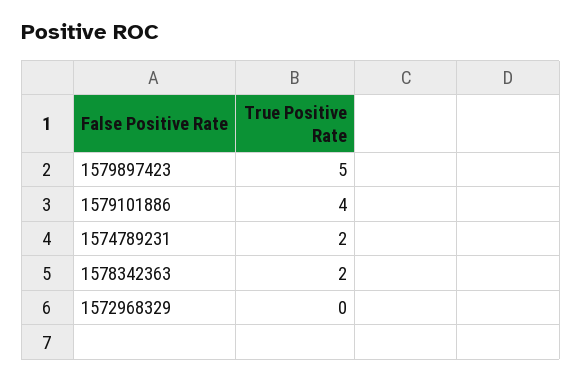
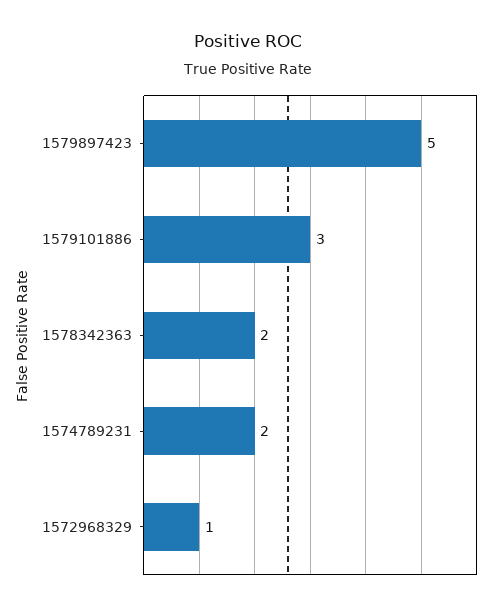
  {
    "1579897423": 5,
-   "1579101886": 4,
+   "1579101886": 3,
    "1574789231": 2,
    "1578342363": 2,
-   "1572968329": 0
+   "1572968329": 1
  }

